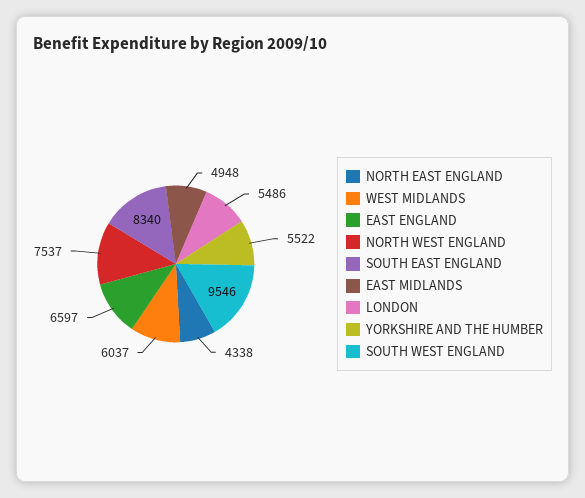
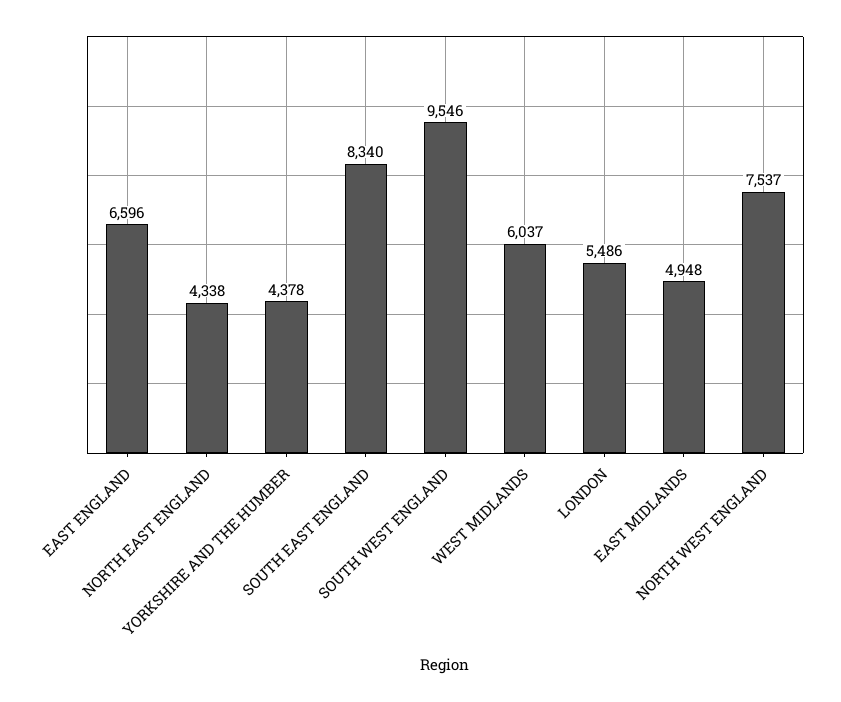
  {
    "NORTH EAST ENGLAND": 4338,
    "WEST MIDLANDS": 6037,
-   "EAST ENGLAND": 6597,
+   "EAST ENGLAND": 6596,
    "NORTH WEST ENGLAND": 7537,
    "SOUTH EAST ENGLAND": 8340,
    "EAST MIDLANDS": 4948,
    "LONDON": 5486,
-   "YORKSHIRE AND THE HUMBER": 5522,
+   "YORKSHIRE AND THE HUMBER": 4378,
    "SOUTH WEST ENGLAND": 9546
  }

